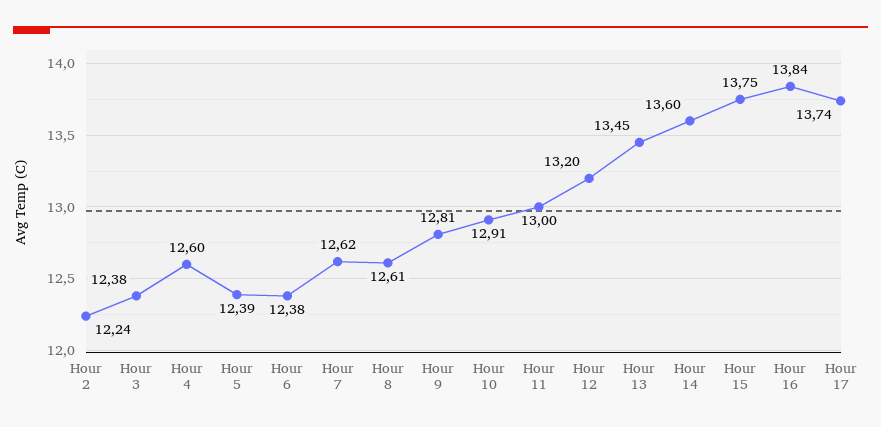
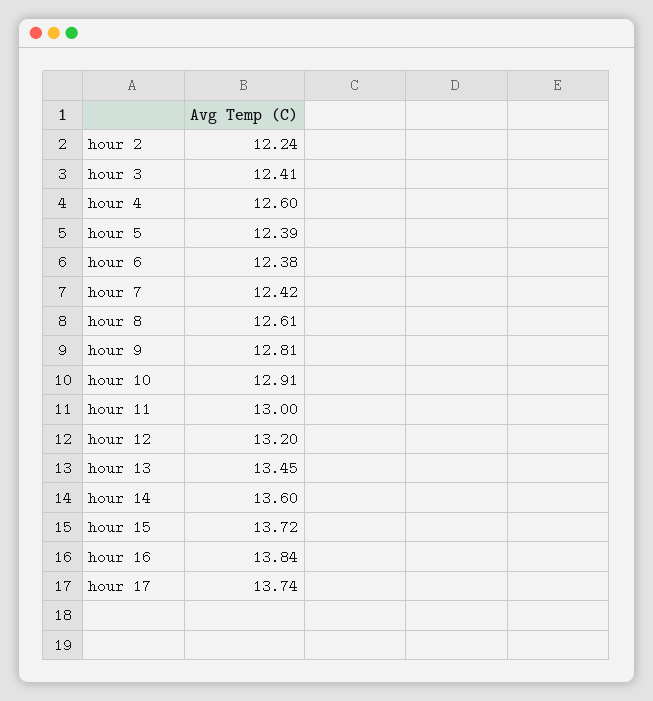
  {
    "Hour 2": 12.24,
-   "Hour 3": 12.38,
+   "Hour 3": 12.41,
    "Hour 4": 12.6,
    "Hour 5": 12.39,
    "Hour 6": 12.38,
-   "Hour 7": 12.62,
+   "Hour 7": 12.42,
    "Hour 8": 12.61,
    "Hour 9": 12.81,
    "Hour 10": 12.91,
    "Hour 11": 13,
    "Hour 12": 13.2,
    "Hour 13": 13.45,
    "Hour 14": 13.6,
-   "Hour 15": 13.75,
+   "Hour 15": 13.72,
    "Hour 16": 13.84,
    "Hour 17": 13.74
  }

